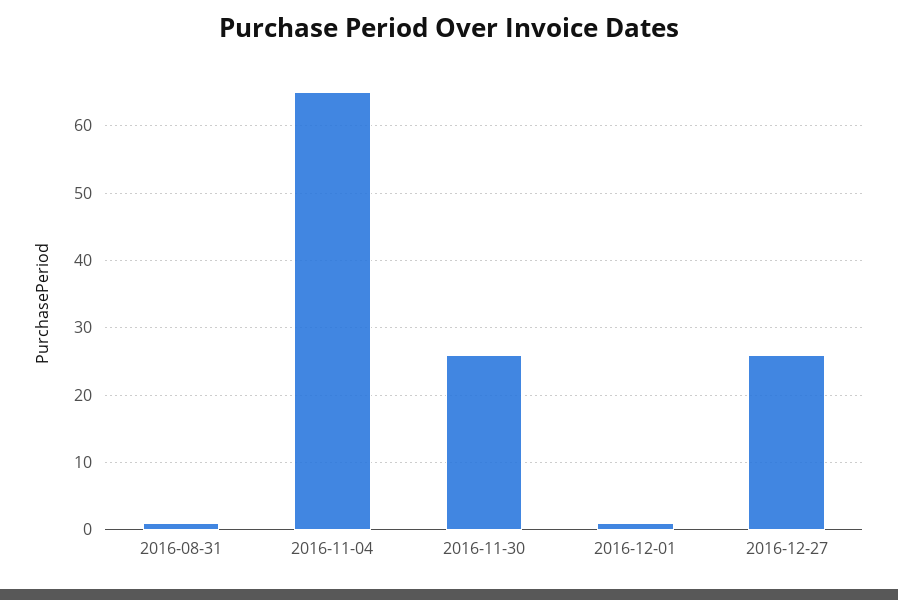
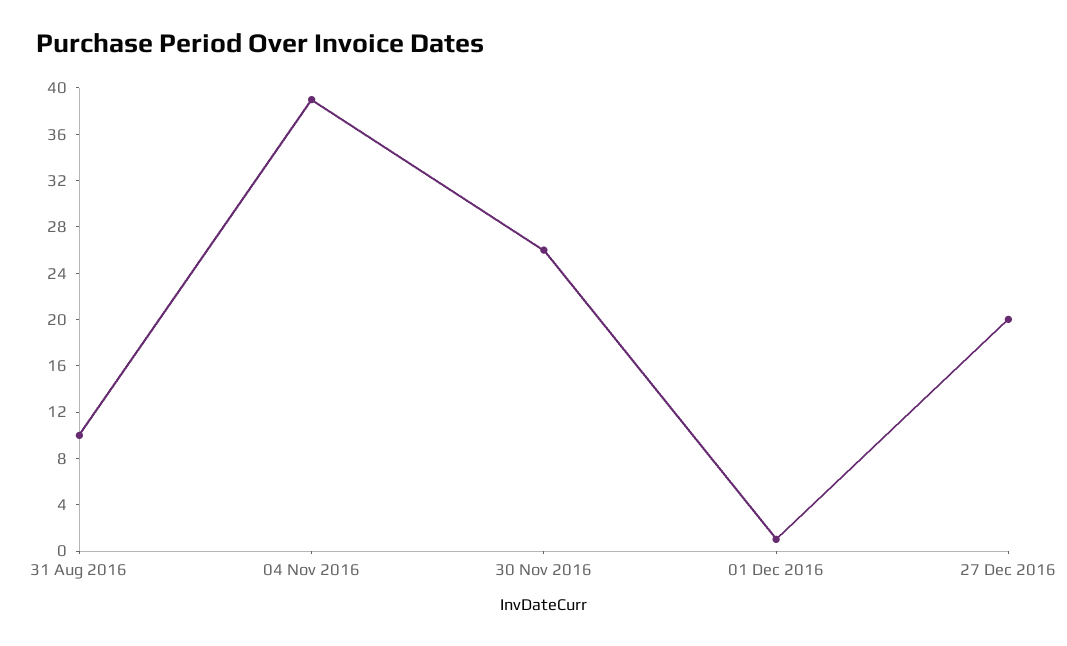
  {
-   "2016-08-31": 1,
+   "2016-08-31": 10,
-   "2016-11-04": 65,
+   "2016-11-04": 39,
    "2016-11-30": 26,
    "2016-12-01": 1,
-   "2016-12-27": 26
+   "2016-12-27": 20
  }

